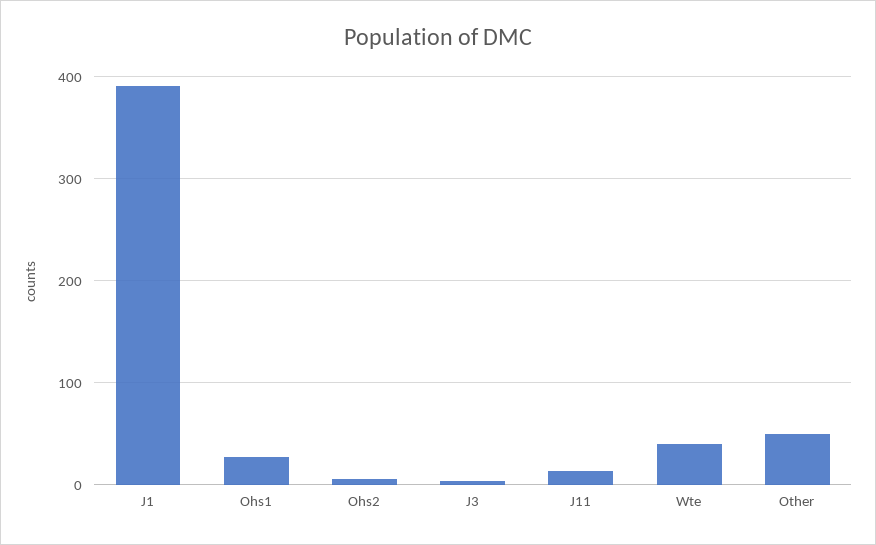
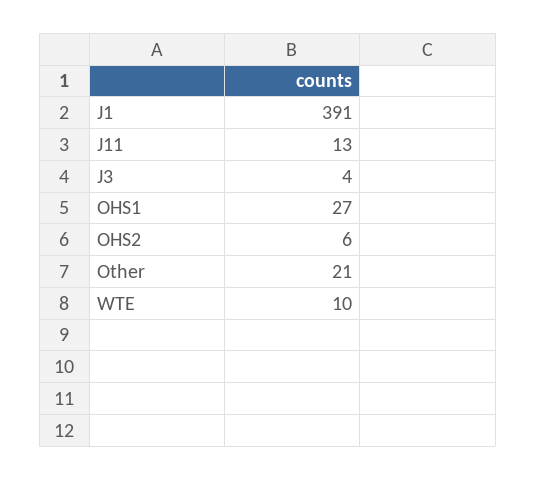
  {
    "J1": 391,
    "Ohs1": 27,
    "Ohs2": 6,
    "J3": 4,
    "J11": 13,
-   "Wte": 40,
+   "Wte": 10,
-   "Other": 50
+   "Other": 21
  }

